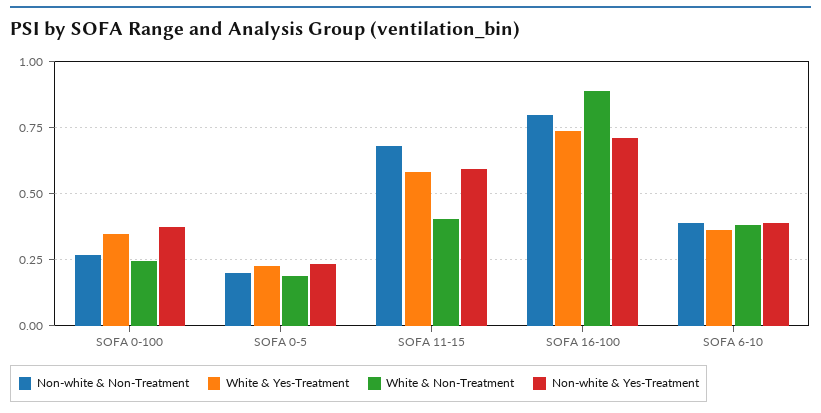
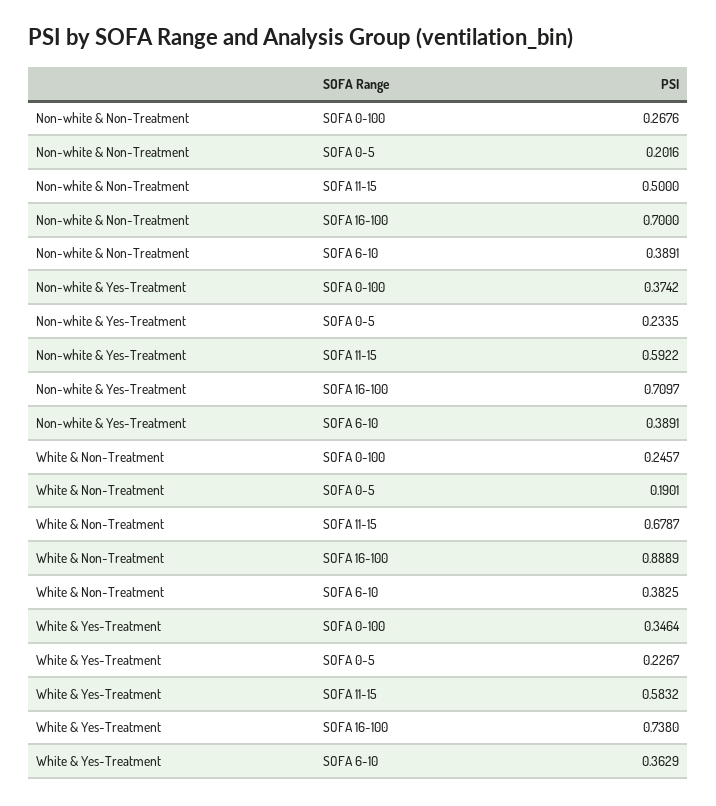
  {
    "Non-white & Non-Treatment": {
      "SOFA 0-100": 0.2676,
      "SOFA 0-5": 0.2016,
-     "SOFA 11-15": 0.675,
+     "SOFA 11-15": 0.5,
-     "SOFA 16-100": 0.8,
+     "SOFA 16-100": 0.7,
      "SOFA 6-10": 0.3891
    },
    "White & Yes-Treatment": {
      "SOFA 0-100": 0.3464,
      "SOFA 0-5": 0.2267,
      "SOFA 11-15": 0.5832,
      "SOFA 16-100": 0.738,
      "SOFA 6-10": 0.3629
    },
    "White & Non-Treatment": {
      "SOFA 0-100": 0.2457,
      "SOFA 0-5": 0.1901,
-     "SOFA 11-15": 0.4,
+     "SOFA 11-15": 0.6787,
      "SOFA 16-100": 0.8889,
      "SOFA 6-10": 0.3825
    },
    "Non-white & Yes-Treatment": {
      "SOFA 0-100": 0.3742,
      "SOFA 0-5": 0.2335,
      "SOFA 11-15": 0.5922,
      "SOFA 16-100": 0.7097,
      "SOFA 6-10": 0.3891
    }
  }

